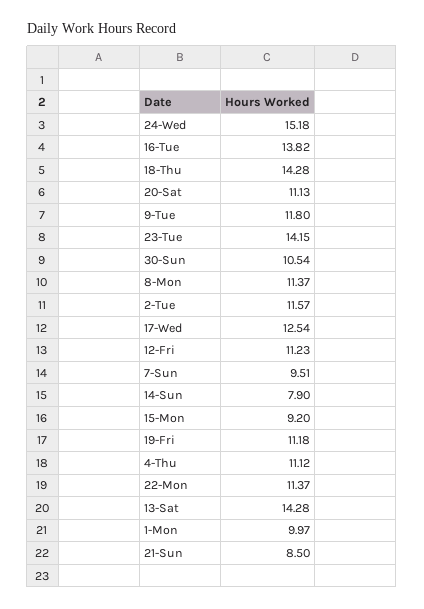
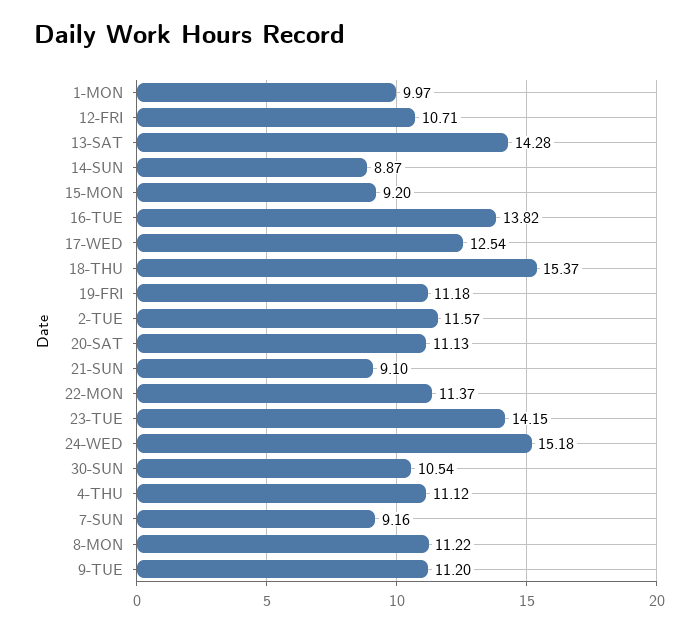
  {
    "24-Wed": 15.18,
    "16-Tue": 13.82,
-   "18-Thu": 14.28,
+   "18-Thu": 15.37,
    "20-Sat": 11.13,
-   "9-Tue": 11.8,
+   "9-Tue": 11.2,
    "23-Tue": 14.15,
    "30-Sun": 10.54,
-   "8-Mon": 11.37,
+   "8-Mon": 11.22,
    "2-Tue": 11.57,
    "17-Wed": 12.54,
-   "12-Fri": 11.23,
+   "12-Fri": 10.71,
-   "7-Sun": 9.51,
+   "7-Sun": 9.16,
-   "14-Sun": 7.9,
+   "14-Sun": 8.87,
    "15-Mon": 9.2,
    "19-Fri": 11.18,
    "4-Thu": 11.12,
    "22-Mon": 11.37,
    "13-Sat": 14.28,
    "1-Mon": 9.97,
-   "21-Sun": 8.5
+   "21-Sun": 9.1
  }

